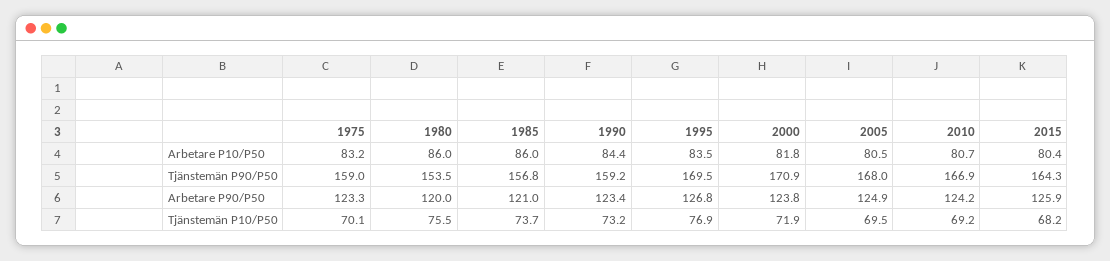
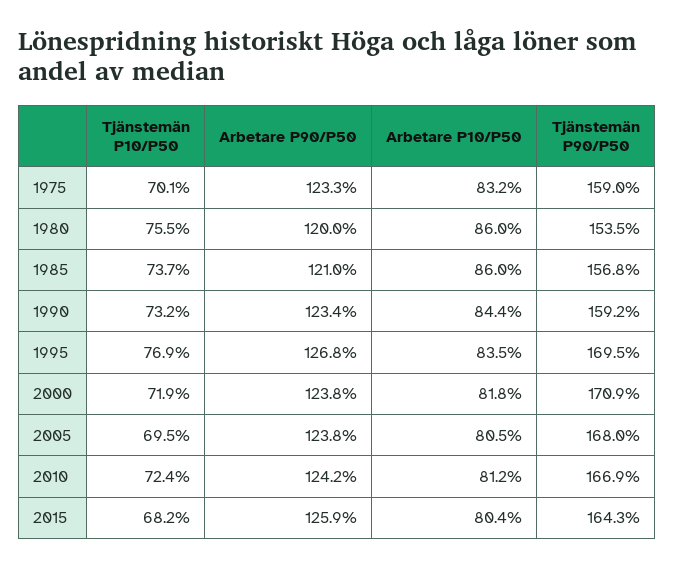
  {
    "1975": {
      "Arbetare P10/P50": 83.2,
      "Tjänstemän P90/P50": 159,
      "Arbetare P90/P50": 123.3,
      "Tjänstemän P10/P50": 70.1
    },
    "1980": {
      "Arbetare P10/P50": 86,
      "Tjänstemän P90/P50": 153.5,
      "Arbetare P90/P50": 120,
      "Tjänstemän P10/P50": 75.5
    },
    "1985": {
      "Arbetare P10/P50": 86,
      "Tjänstemän P90/P50": 156.8,
      "Arbetare P90/P50": 121,
      "Tjänstemän P10/P50": 73.7
    },
    "1990": {
      "Arbetare P10/P50": 84.4,
      "Tjänstemän P90/P50": 159.2,
      "Arbetare P90/P50": 123.4,
      "Tjänstemän P10/P50": 73.2
    },
    "1995": {
      "Arbetare P10/P50": 83.5,
      "Tjänstemän P90/P50": 169.5,
      "Arbetare P90/P50": 126.8,
      "Tjänstemän P10/P50": 76.9
    },
    "2000": {
      "Arbetare P10/P50": 81.8,
      "Tjänstemän P90/P50": 170.9,
      "Arbetare P90/P50": 123.8,
      "Tjänstemän P10/P50": 71.9
    },
    "2005": {
      "Arbetare P10/P50": 80.5,
      "Tjänstemän P90/P50": 168,
-     "Arbetare P90/P50": 124.9,
+     "Arbetare P90/P50": 123.8,
      "Tjänstemän P10/P50": 69.5
    },
    "2010": {
-     "Arbetare P10/P50": 80.7,
+     "Arbetare P10/P50": 81.2,
      "Tjänstemän P90/P50": 166.9,
      "Arbetare P90/P50": 124.2,
-     "Tjänstemän P10/P50": 69.2
+     "Tjänstemän P10/P50": 72.4
    },
    "2015": {
      "Arbetare P10/P50": 80.4,
      "Tjänstemän P90/P50": 164.3,
      "Arbetare P90/P50": 125.9,
      "Tjänstemän P10/P50": 68.2
    }
  }

